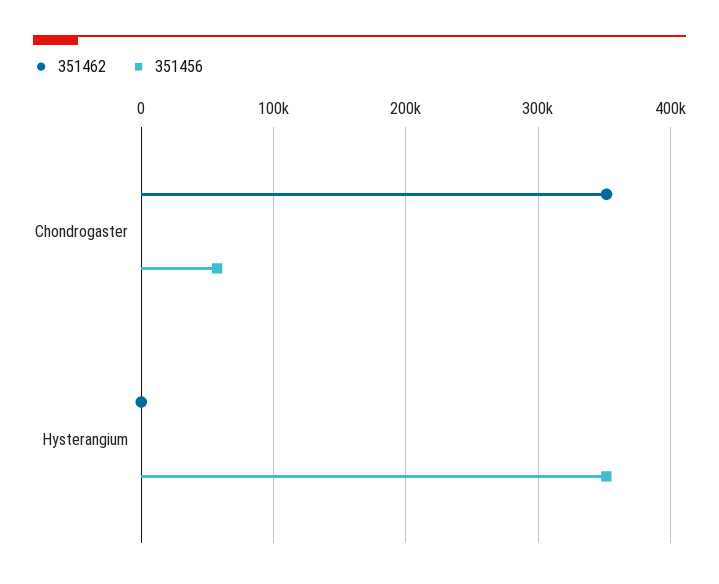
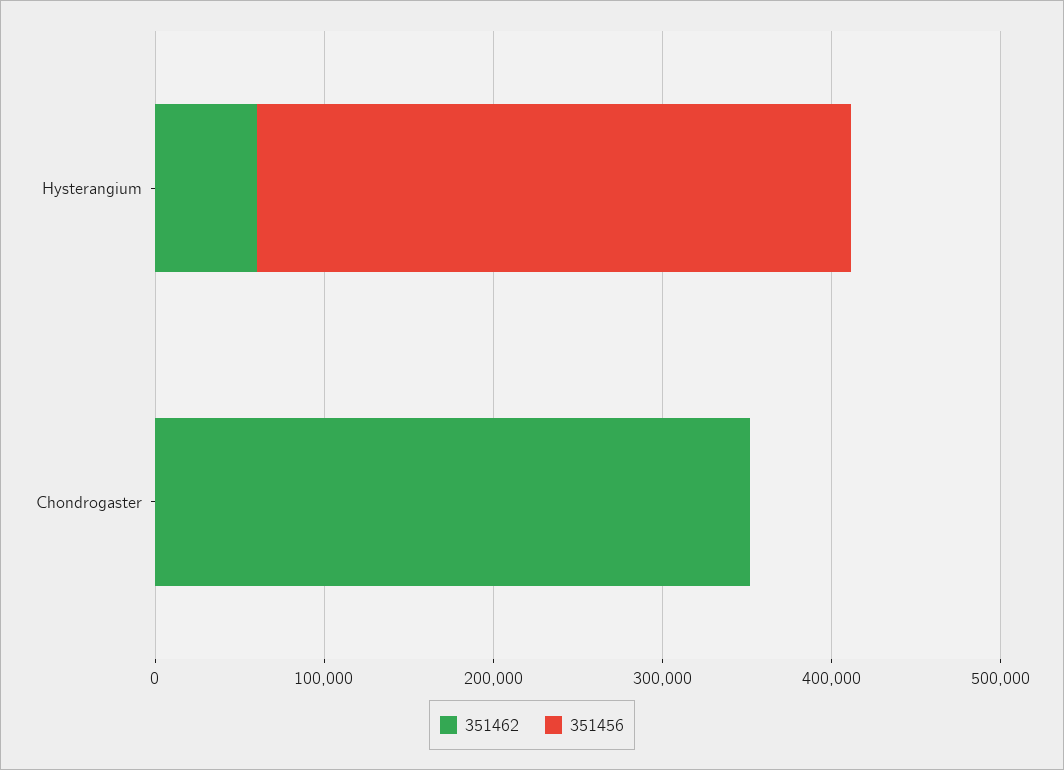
  {
    "351462": {
      "Chondrogaster": 350000,
-     "Hysterangium": 0
+     "Hysterangium": 60000
    },
    "351456": {
-     "Chondrogaster": 60000,
+     "Chondrogaster": 0,
      "Hysterangium": 350000
    }
  }

